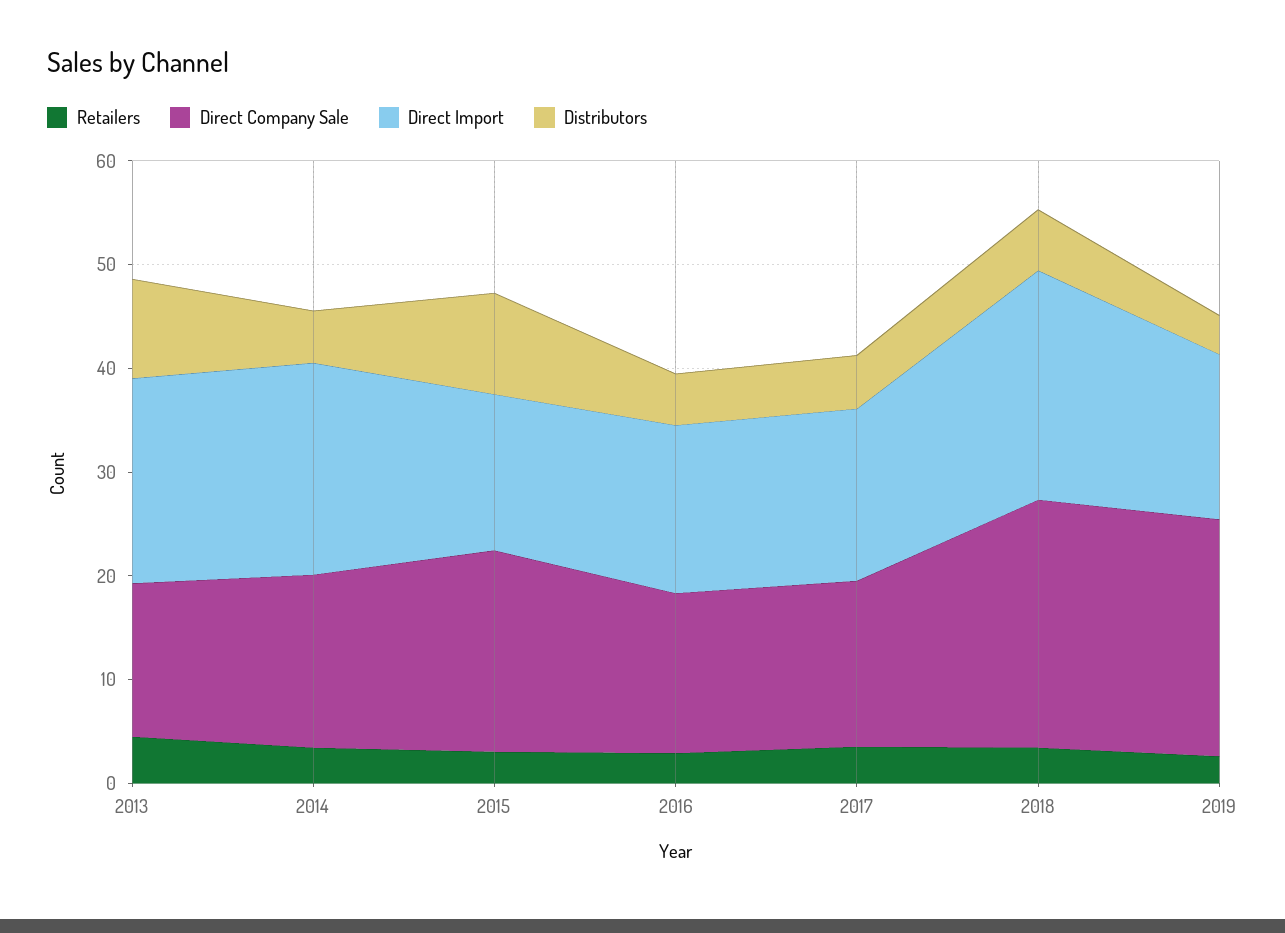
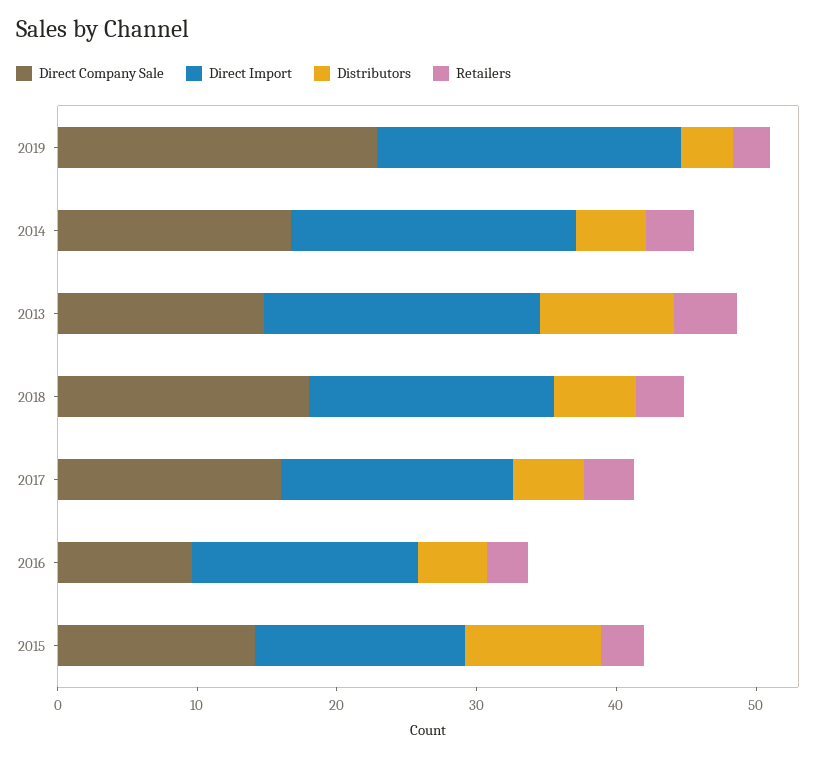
  {
    "Retailers": {
      "2013": 4,
      "2014": 4,
      "2015": 4,
      "2016": 2,
      "2017": 4,
      "2018": 4,
      "2019": 2
    },
    "Direct Company Sale": {
      "2013": 14,
      "2014": 16,
-     "2015": 20,
+     "2015": 14,
-     "2016": 16,
+     "2016": 10,
      "2017": 16,
-     "2018": 24,
+     "2018": 18,
      "2019": 22
    },
    "Direct Import": {
      "2013": 20,
      "2014": 20,
      "2015": 16,
      "2016": 16,
      "2017": 16,
-     "2018": 22,
+     "2018": 18,
-     "2019": 16
+     "2019": 22
    },
    "Distributors": {
      "2013": 10,
      "2014": 6,
      "2015": 10,
      "2016": 4,
      "2017": 6,
      "2018": 6,
      "2019": 4
    }
  }

